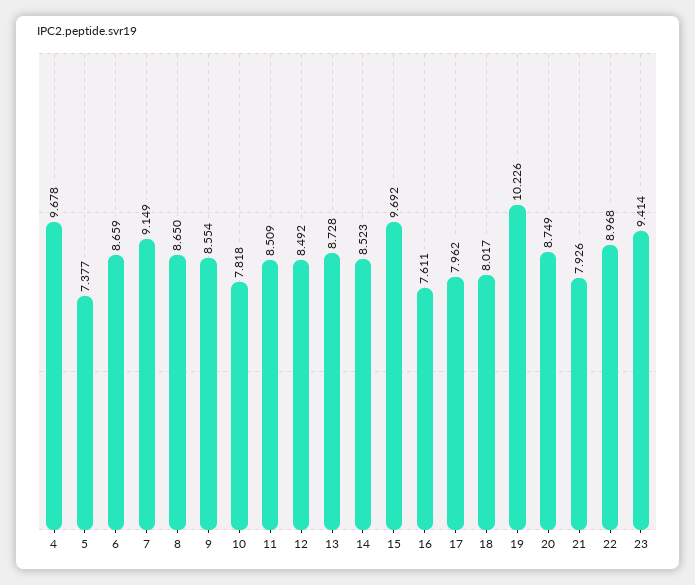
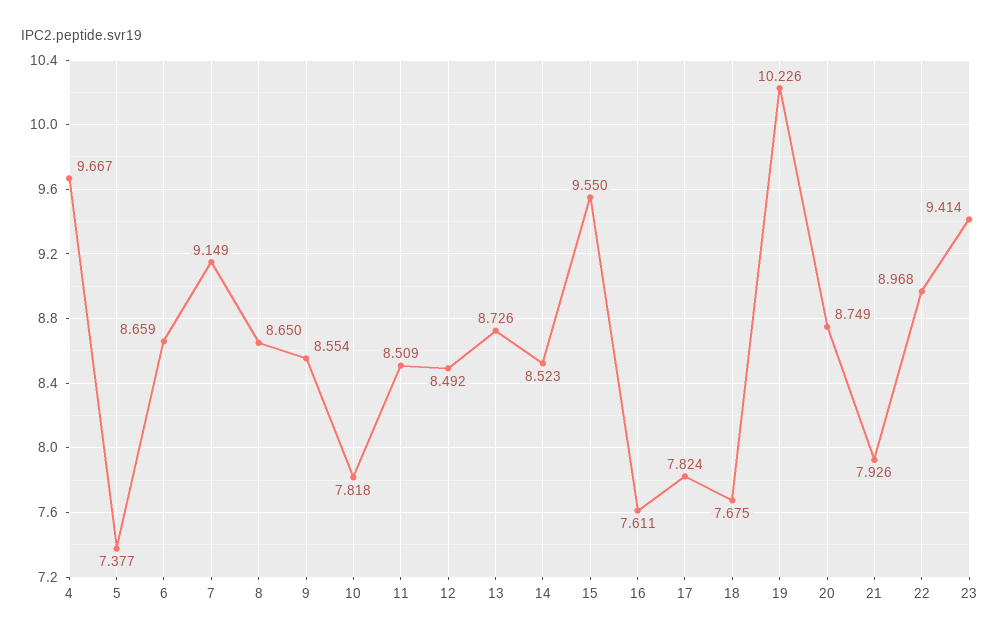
  {
-   "4": 9.678,
+   "4": 9.667,
    "5": 7.377,
    "6": 8.659,
    "7": 9.149,
    "8": 8.65,
    "9": 8.554,
    "10": 7.818,
    "11": 8.509,
    "12": 8.492,
-   "13": 8.728,
+   "13": 8.726,
    "14": 8.523,
-   "15": 9.692,
+   "15": 9.55,
    "16": 7.611,
-   "17": 7.962,
+   "17": 7.824,
-   "18": 8.017,
+   "18": 7.675,
    "19": 10.226,
    "20": 8.749,
    "21": 7.926,
    "22": 8.968,
    "23": 9.414
  }

